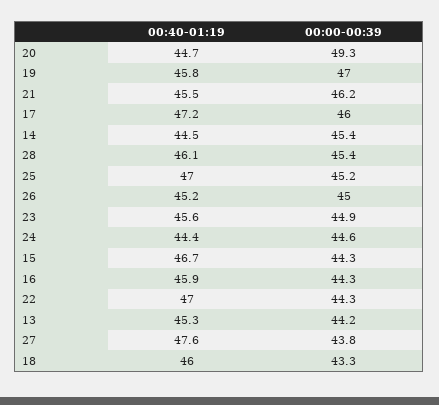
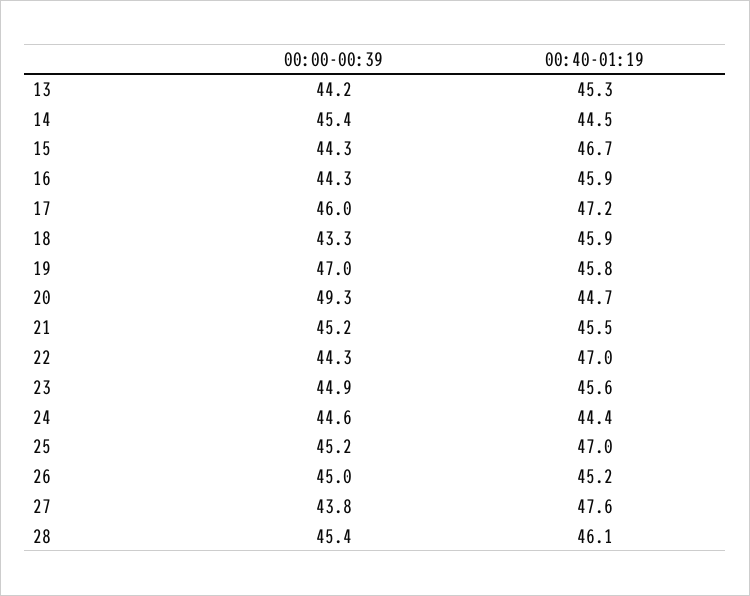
  {
    "00:40-01:19": {
      "20": 44.7,
      "19": 45.8,
      "21": 45.5,
      "17": 47.2,
      "14": 44.5,
      "28": 46.1,
      "25": 47,
      "26": 45.2,
      "23": 45.6,
      "24": 44.4,
      "15": 46.7,
      "16": 45.9,
      "22": 47,
      "13": 45.3,
      "27": 47.6,
-     "18": 46
+     "18": 45.9
    },
    "00:00-00:39": {
      "20": 49.3,
      "19": 47,
-     "21": 46.2,
+     "21": 45.2,
      "17": 46,
      "14": 45.4,
      "28": 45.4,
      "25": 45.2,
      "26": 45,
      "23": 44.9,
      "24": 44.6,
      "15": 44.3,
      "16": 44.3,
      "22": 44.3,
      "13": 44.2,
      "27": 43.8,
      "18": 43.3
    }
  }

